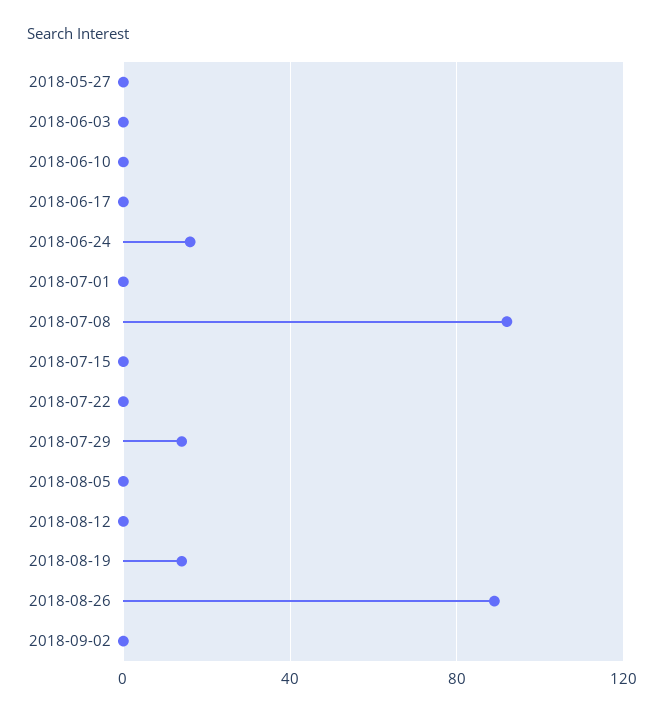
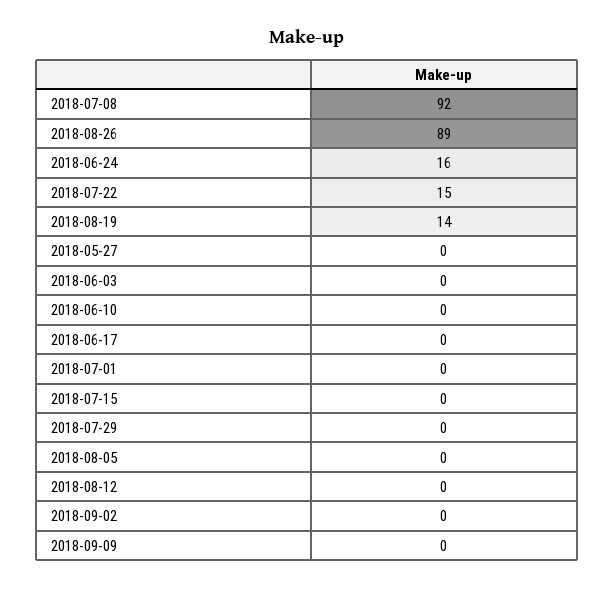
  {
    "2018-05-27": 0,
    "2018-06-03": 0,
    "2018-06-10": 0,
    "2018-06-17": 0,
    "2018-06-24": 16,
    "2018-07-01": 0,
    "2018-07-08": 92,
    "2018-07-15": 0,
-   "2018-07-22": 0,
+   "2018-07-22": 15,
-   "2018-07-29": 15,
+   "2018-07-29": 0,
    "2018-08-05": 0,
    "2018-08-12": 0,
    "2018-08-19": 14,
    "2018-08-26": 89,
-   "2018-09-02": 0
+   "2018-09-02": 0,
+   "2018-09-09": 0
  }

